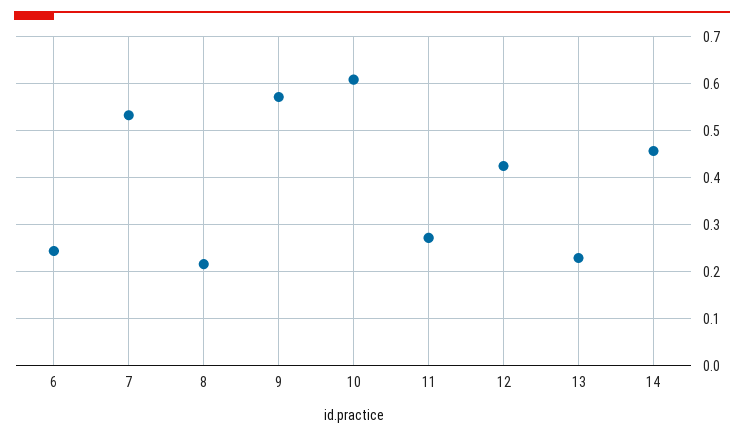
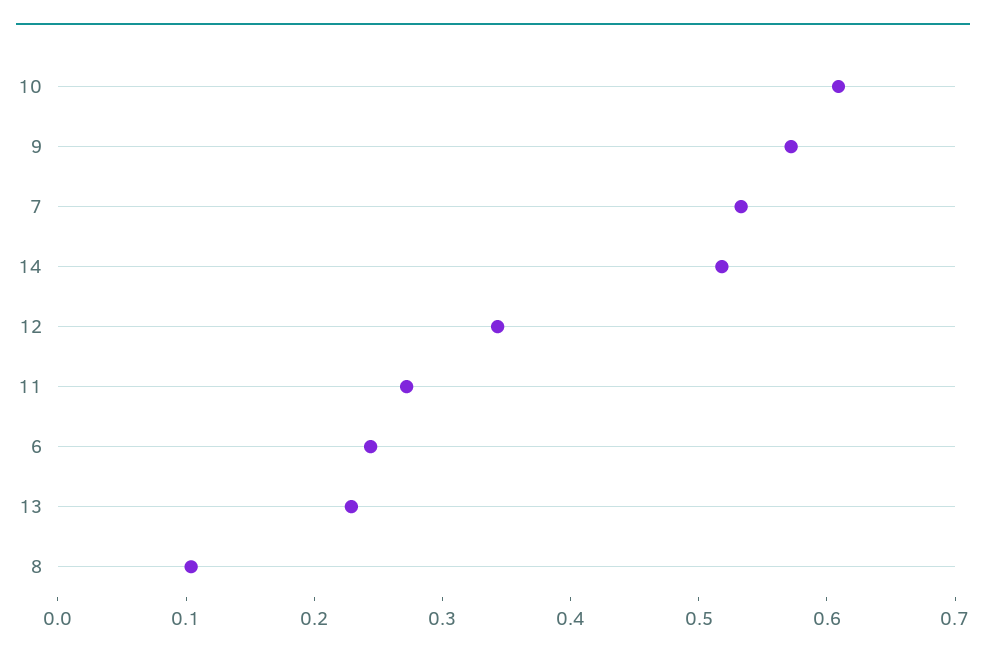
  {
    "6": 0.24,
    "7": 0.54,
-   "8": 0.22,
+   "8": 0.1,
    "9": 0.58,
    "10": 0.6,
    "11": 0.28,
-   "12": 0.42,
+   "12": 0.34,
    "13": 0.22,
-   "14": 0.46
+   "14": 0.52
  }

